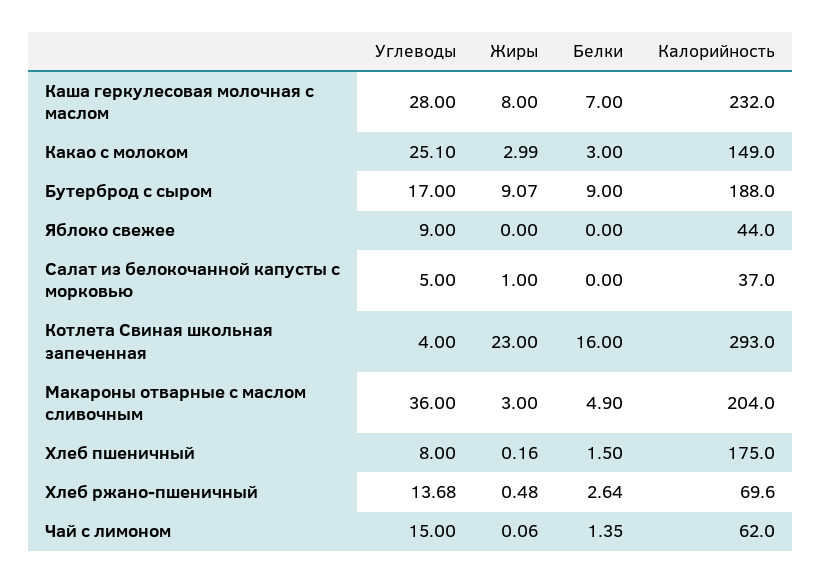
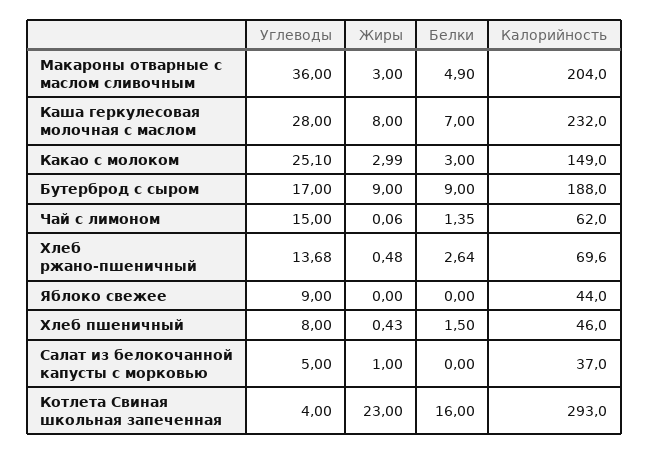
  {
    "Углеводы": {
      "Каша геркулесовая молочная с маслом": 28,
      "Какао с молоком": 25.1,
      "Бутерброд с сыром": 17,
      "Яблоко свежее": 9,
      "Салат из белокочанной капусты с морковью": 5,
      "Котлета Свиная школьная запеченная": 4,
      "Макароны отварные с маслом сливочным": 36,
      "Хлеб пшеничный": 8,
      "Хлеб ржано-пшеничный": 13.68,
      "Чай с лимоном": 15
    },
    "Жиры": {
      "Каша геркулесовая молочная с маслом": 8,
      "Какао с молоком": 2.99,
-     "Бутерброд с сыром": 9.07,
+     "Бутерброд с сыром": 9,
      "Яблоко свежее": 0,
      "Салат из белокочанной капусты с морковью": 1,
      "Котлета Свиная школьная запеченная": 23,
      "Макароны отварные с маслом сливочным": 3,
-     "Хлеб пшеничный": 0.16,
+     "Хлеб пшеничный": 0.43,
      "Хлеб ржано-пшеничный": 0.48,
      "Чай с лимоном": 0.06
    },
    "Белки": {
      "Каша геркулесовая молочная с маслом": 7,
      "Какао с молоком": 3,
      "Бутерброд с сыром": 9,
      "Яблоко свежее": 0,
      "Салат из белокочанной капусты с морковью": 0,
      "Котлета Свиная школьная запеченная": 16,
      "Макароны отварные с маслом сливочным": 4.9,
      "Хлеб пшеничный": 1.5,
      "Хлеб ржано-пшеничный": 2.64,
      "Чай с лимоном": 1.35
    },
    "Калорийность": {
      "Каша геркулесовая молочная с маслом": 232,
      "Какао с молоком": 149,
      "Бутерброд с сыром": 188,
      "Яблоко свежее": 44,
      "Салат из белокочанной капусты с морковью": 37,
      "Котлета Свиная школьная запеченная": 293,
      "Макароны отварные с маслом сливочным": 204,
-     "Хлеб пшеничный": 175,
+     "Хлеб пшеничный": 46,
      "Хлеб ржано-пшеничный": 69.6,
      "Чай с лимоном": 62
    }
  }

